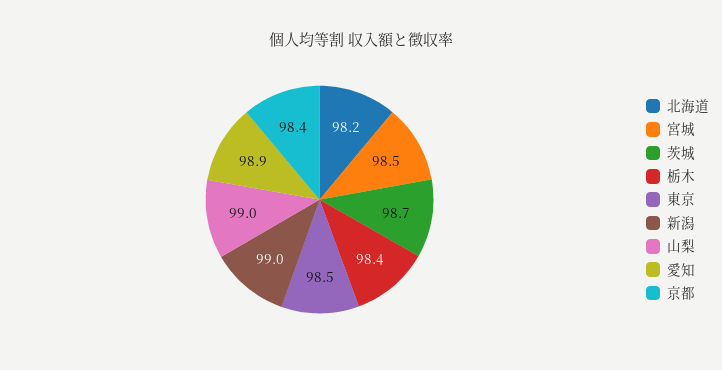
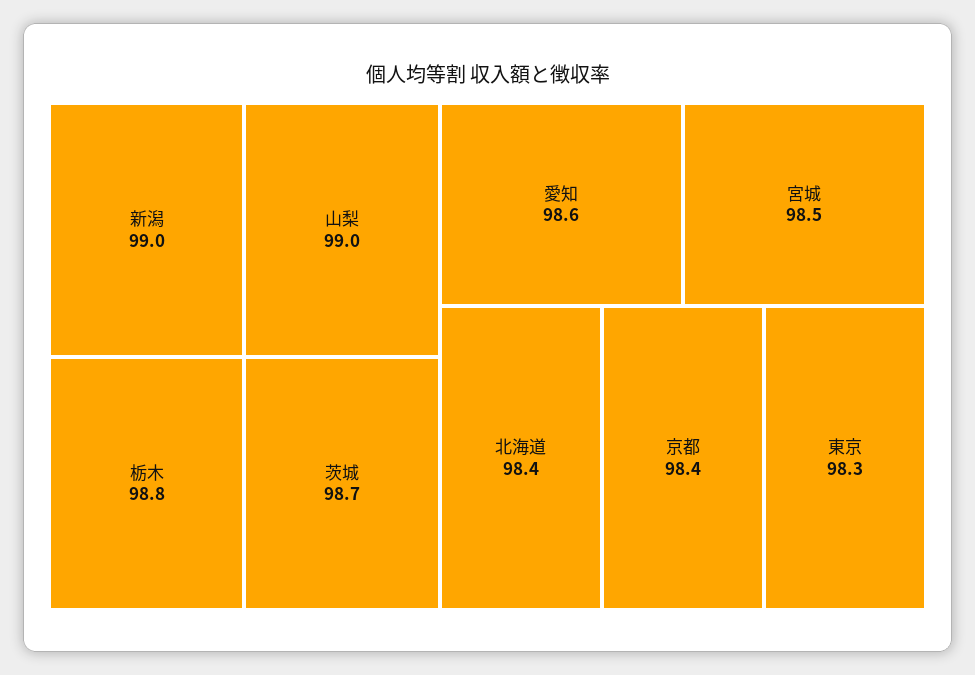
  {
-   "北海道": 98.2,
+   "北海道": 98.4,
    "宮城": 98.5,
    "茨城": 98.7,
-   "栃木": 98.4,
+   "栃木": 98.8,
-   "東京": 98.5,
+   "東京": 98.3,
    "新潟": 99,
    "山梨": 99,
-   "愛知": 98.9,
+   "愛知": 98.6,
    "京都": 98.4
  }

